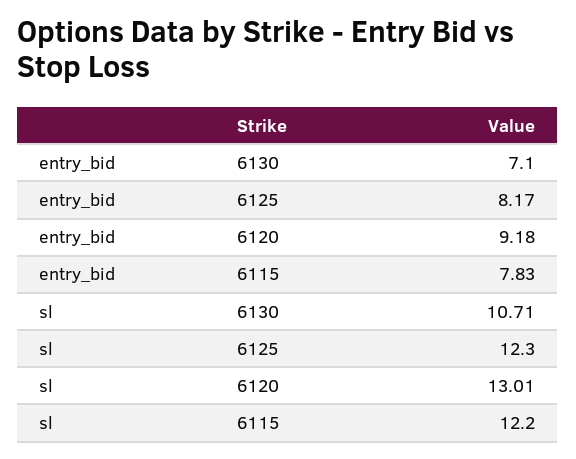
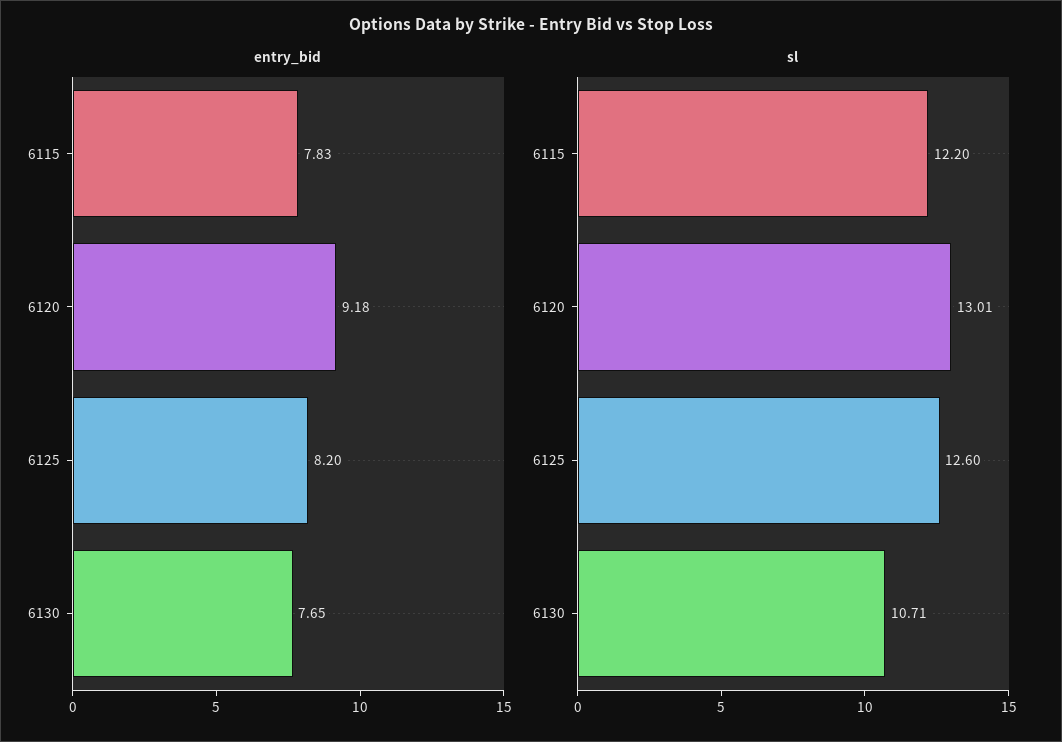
  {
    "entry_bid": {
-     "6130": 7.1,
+     "6130": 7.65,
-     "6125": 8.17,
+     "6125": 8.2,
      "6120": 9.18,
      "6115": 7.83
    },
    "sl": {
      "6130": 10.71,
-     "6125": 12.3,
+     "6125": 12.6,
      "6120": 13.01,
      "6115": 12.2
    }
  }

